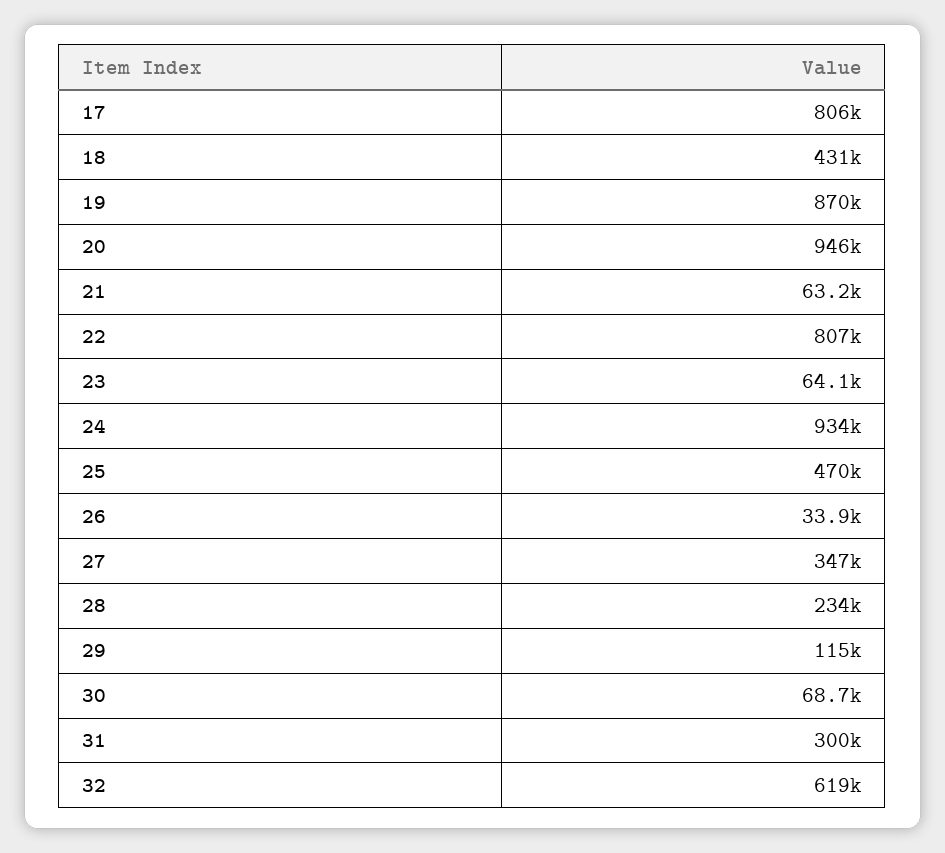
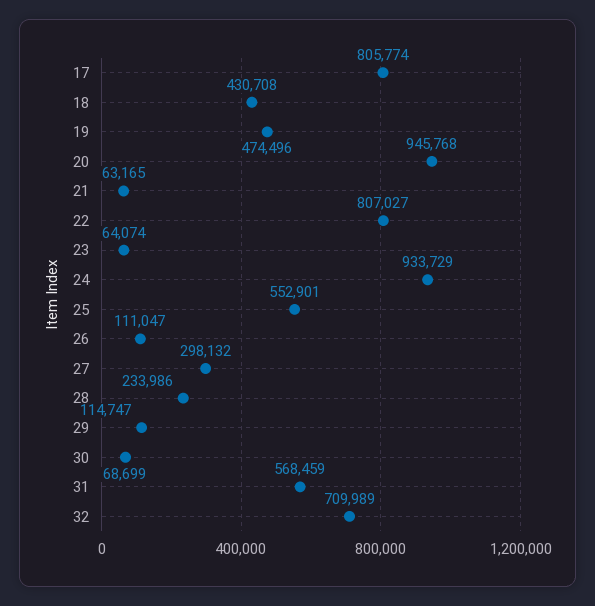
  {
    "17": 805774,
    "18": 430708,
-   "19": 870000,
+   "19": 474496,
    "20": 945768,
    "21": 63165,
    "22": 807027,
    "23": 64074,
    "24": 933729,
-   "25": 470000,
+   "25": 552901,
-   "26": 33900,
+   "26": 111047,
-   "27": 347000,
+   "27": 298132,
    "28": 233986,
    "29": 114747,
    "30": 68699,
-   "31": 300000,
+   "31": 568459,
-   "32": 619000
+   "32": 709989
  }

